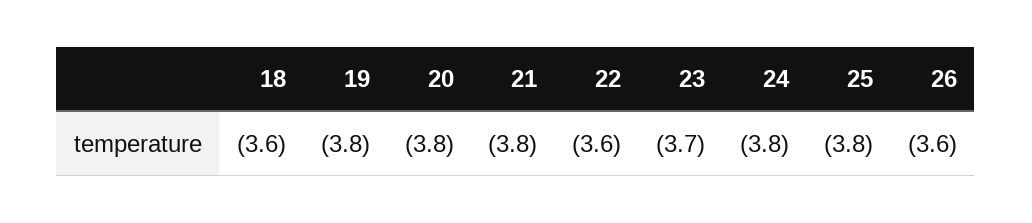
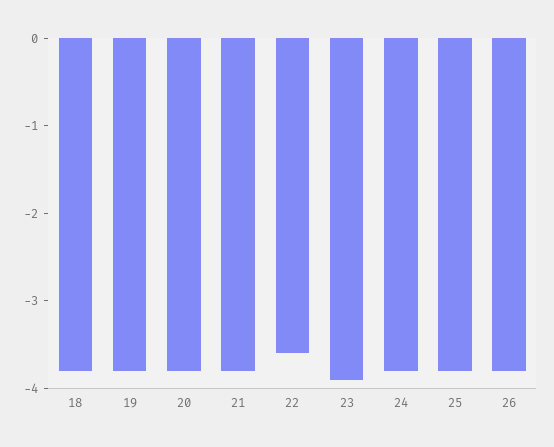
  {
-   "18": -3.6,
+   "18": -3.8,
    "19": -3.8,
    "20": -3.8,
    "21": -3.8,
    "22": -3.6,
-   "23": -3.7,
+   "23": -3.9,
    "24": -3.8,
    "25": -3.8,
-   "26": -3.6
+   "26": -3.8
  }

